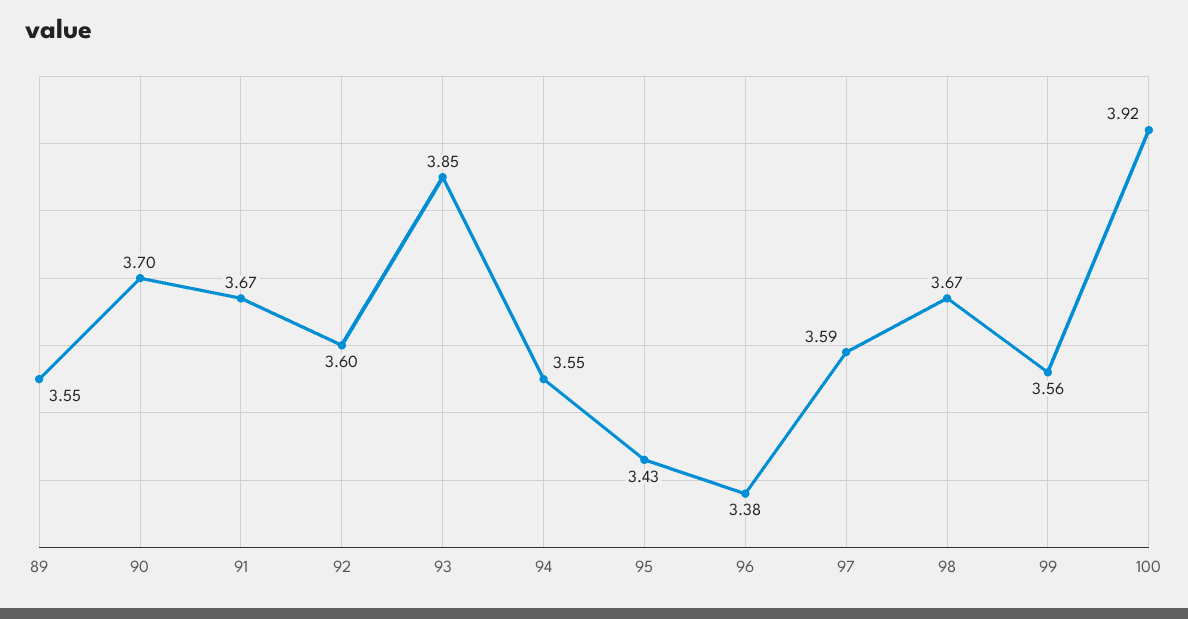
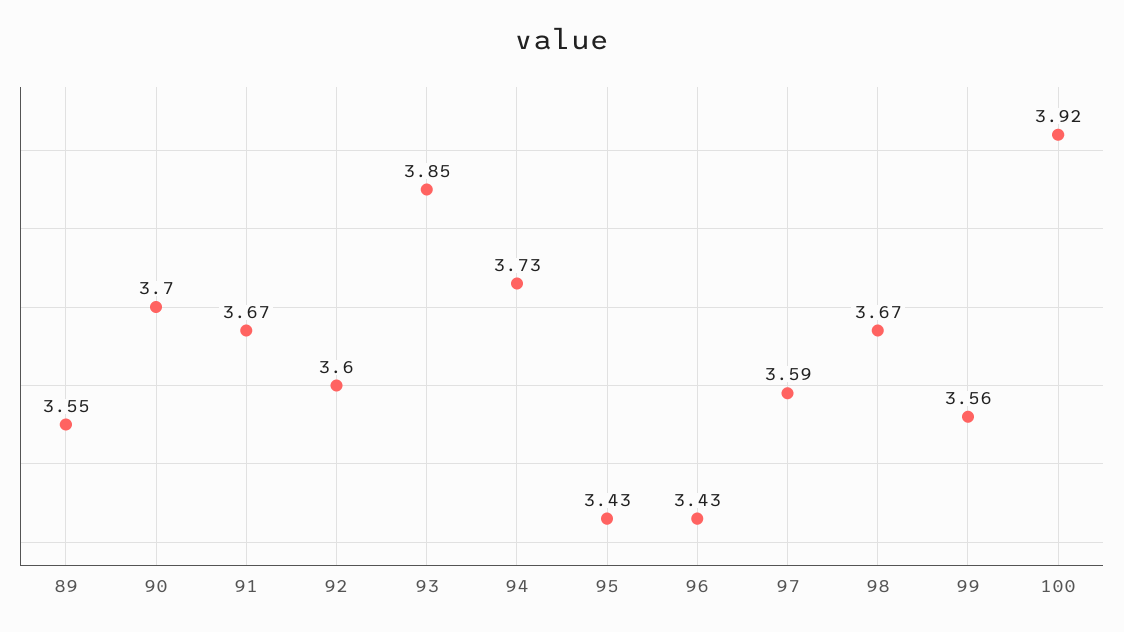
  {
    "89": 3.55,
    "90": 3.7,
    "91": 3.67,
    "92": 3.6,
    "93": 3.85,
-   "94": 3.55,
+   "94": 3.73,
    "95": 3.43,
-   "96": 3.38,
+   "96": 3.43,
    "97": 3.59,
    "98": 3.67,
    "99": 3.56,
    "100": 3.92
  }

